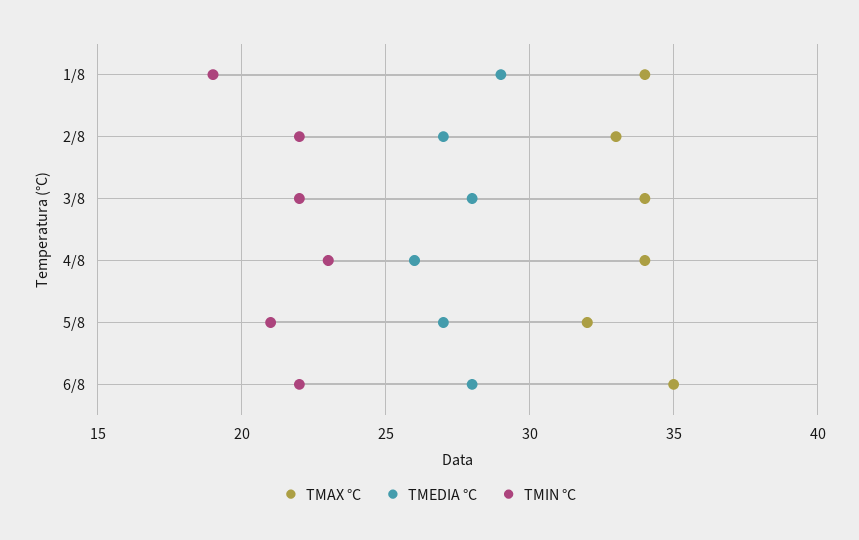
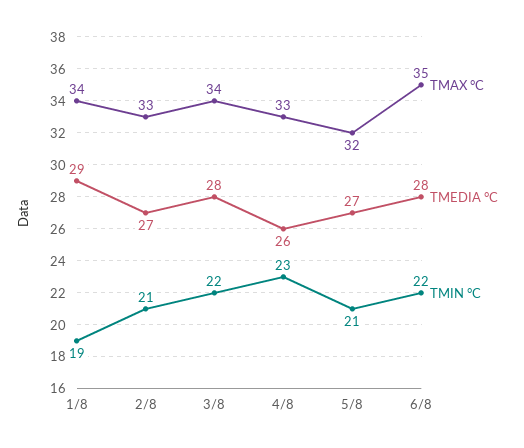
  {
    "TMAX °C": {
      "1/8": 34,
      "2/8": 33,
      "3/8": 34,
-     "4/8": 34,
+     "4/8": 33,
      "5/8": 32,
      "6/8": 35
    },
    "TMEDIA °C": {
      "1/8": 29,
      "2/8": 27,
      "3/8": 28,
      "4/8": 26,
      "5/8": 27,
      "6/8": 28
    },
    "TMIN °C": {
      "1/8": 19,
-     "2/8": 22,
+     "2/8": 21,
      "3/8": 22,
      "4/8": 23,
      "5/8": 21,
      "6/8": 22
    }
  }

